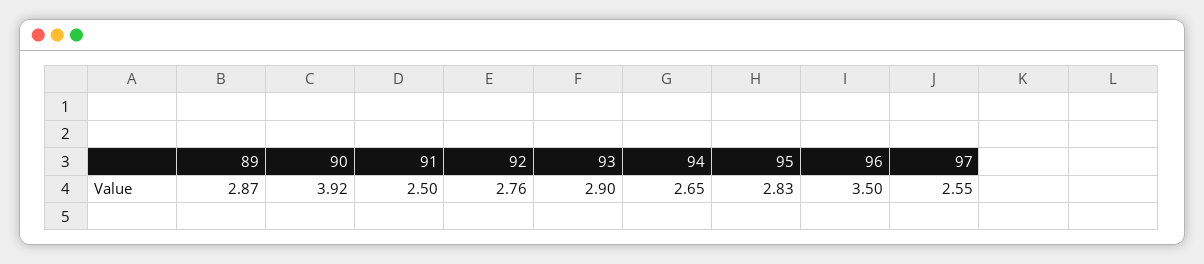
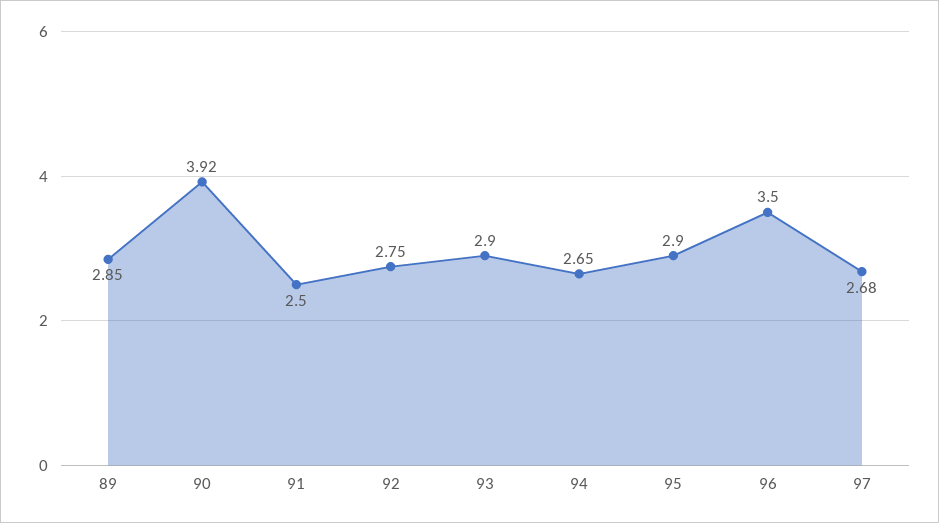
  {
-   "89": 2.87,
+   "89": 2.85,
    "90": 3.92,
    "91": 2.5,
-   "92": 2.76,
+   "92": 2.75,
    "93": 2.9,
    "94": 2.65,
-   "95": 2.83,
+   "95": 2.9,
    "96": 3.5,
-   "97": 2.55
+   "97": 2.68
  }

